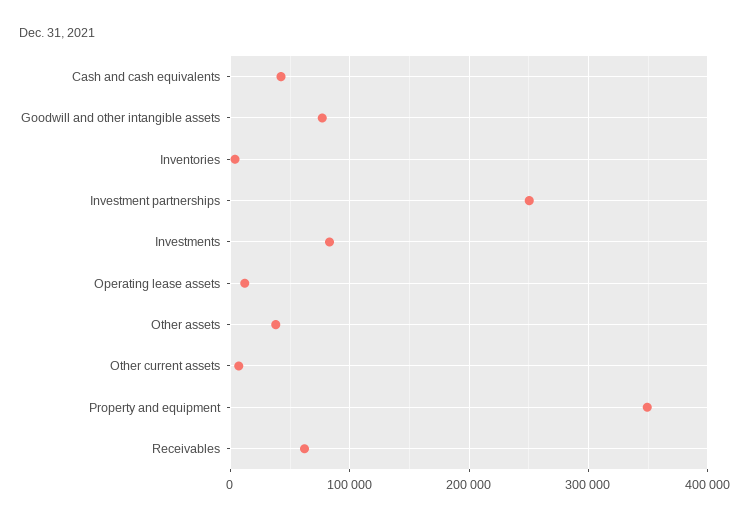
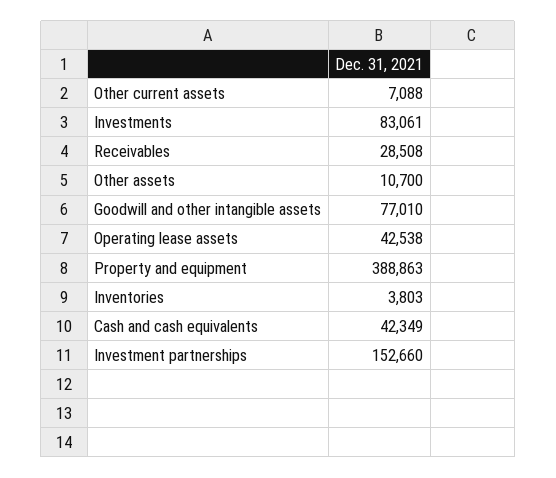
  {
    "Cash and cash equivalents": 42349,
    "Goodwill and other intangible assets": 77010,
    "Inventories": 3803,
-   "Investment partnerships": 250000,
+   "Investment partnerships": 152660,
    "Investments": 83061,
-   "Operating lease assets": 10000,
+   "Operating lease assets": 42538,
-   "Other assets": 40000,
+   "Other assets": 10700,
    "Other current assets": 7088,
-   "Property and equipment": 350000,
+   "Property and equipment": 388863,
-   "Receivables": 60000
+   "Receivables": 28508
  }

